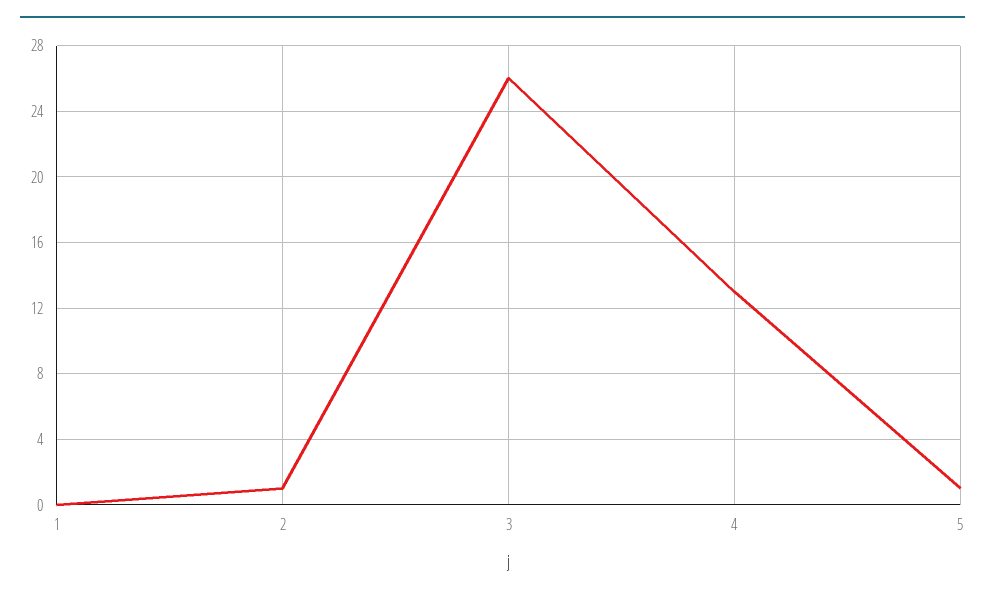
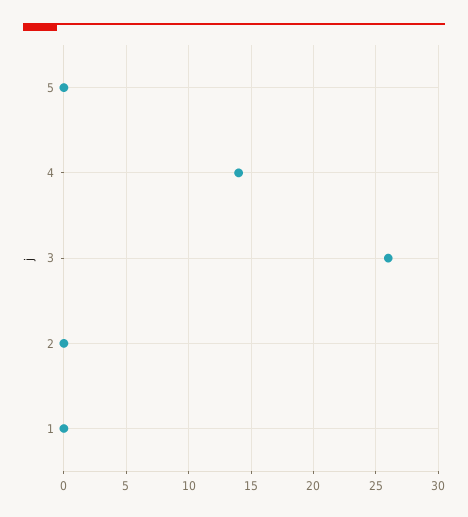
  {
    "1": 0,
-   "2": 1,
+   "2": 0,
    "3": 26,
-   "4": 13,
+   "4": 14,
-   "5": 1
+   "5": 0
  }

